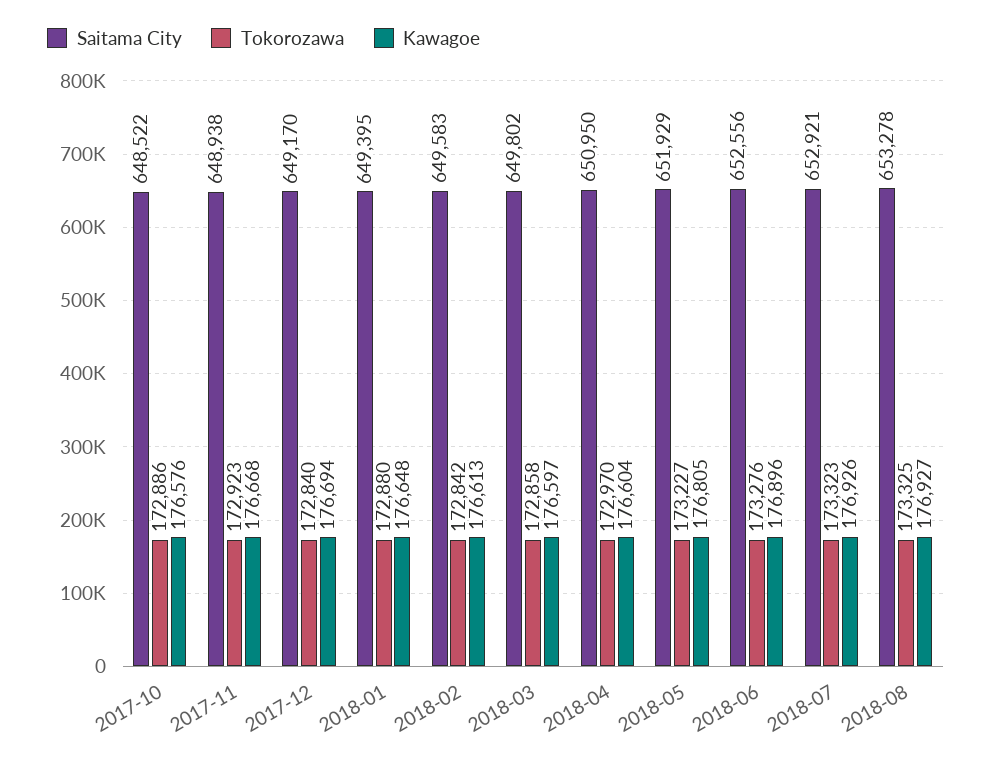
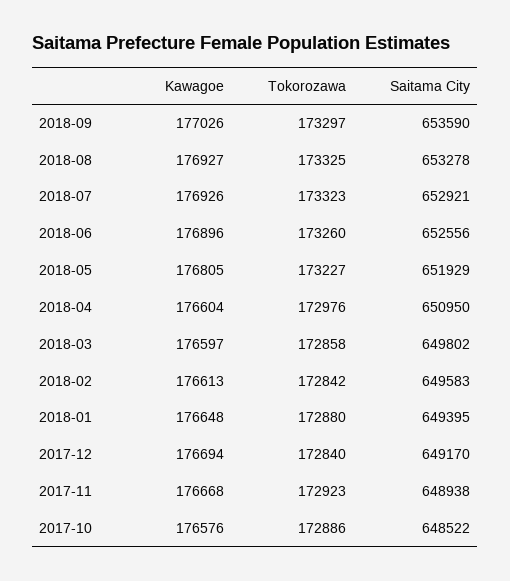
  {
    "Saitama City": {
      "2017-10": 648522,
      "2017-11": 648938,
      "2017-12": 649170,
      "2018-01": 649395,
      "2018-02": 649583,
      "2018-03": 649802,
      "2018-04": 650950,
      "2018-05": 651929,
      "2018-06": 652556,
      "2018-07": 652921,
-     "2018-08": 653278
+     "2018-08": 653278,
+     "2018-09": 653590
    },
    "Tokorozawa": {
      "2017-10": 172886,
      "2017-11": 172923,
      "2017-12": 172840,
      "2018-01": 172880,
      "2018-02": 172842,
      "2018-03": 172858,
-     "2018-04": 172970,
+     "2018-04": 172976,
      "2018-05": 173227,
-     "2018-06": 173276,
+     "2018-06": 173260,
      "2018-07": 173323,
-     "2018-08": 173325
+     "2018-08": 173325,
+     "2018-09": 173297
    },
    "Kawagoe": {
      "2017-10": 176576,
      "2017-11": 176668,
      "2017-12": 176694,
      "2018-01": 176648,
      "2018-02": 176613,
      "2018-03": 176597,
      "2018-04": 176604,
      "2018-05": 176805,
      "2018-06": 176896,
      "2018-07": 176926,
-     "2018-08": 176927
+     "2018-08": 176927,
+     "2018-09": 177026
    }
  }

